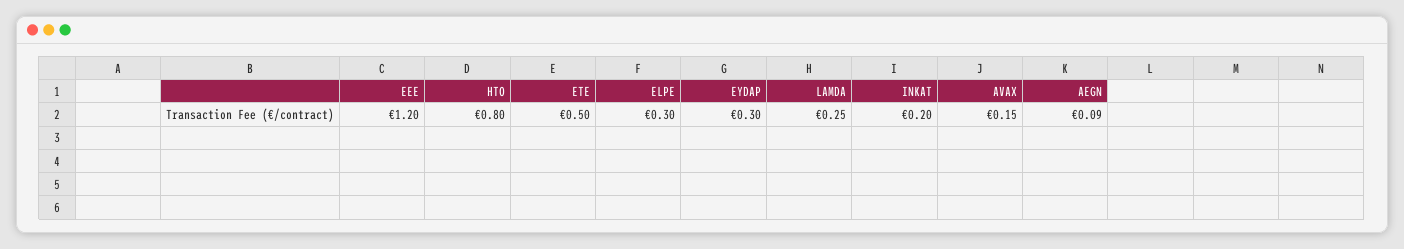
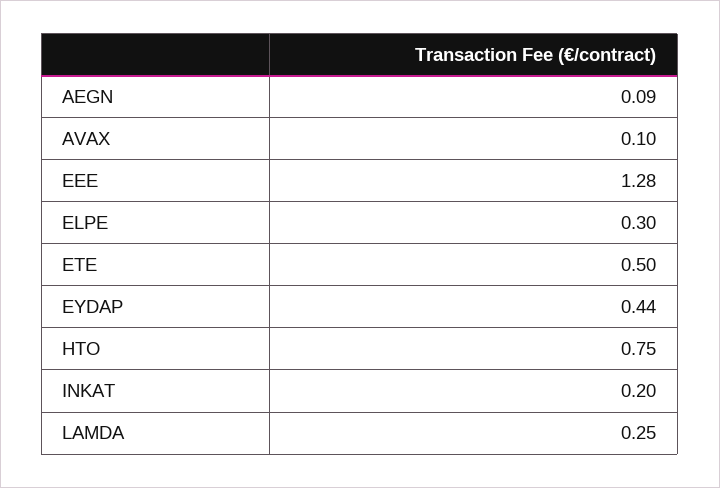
  {
-   "EEE": 1.2,
+   "EEE": 1.28,
-   "HTO": 0.8,
+   "HTO": 0.75,
    "ETE": 0.5,
    "ELPE": 0.3,
-   "EYDAP": 0.3,
+   "EYDAP": 0.44,
    "LAMDA": 0.25,
    "INKAT": 0.2,
-   "AVAX": 0.15,
+   "AVAX": 0.1,
    "AEGN": 0.09
  }

